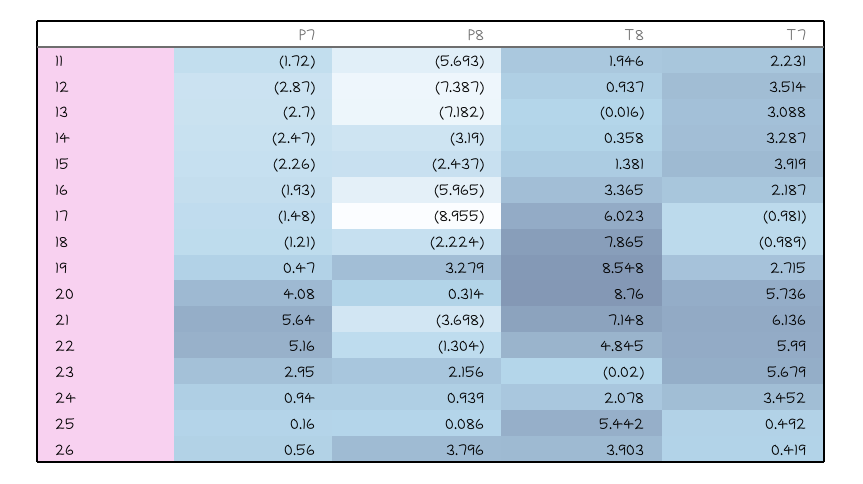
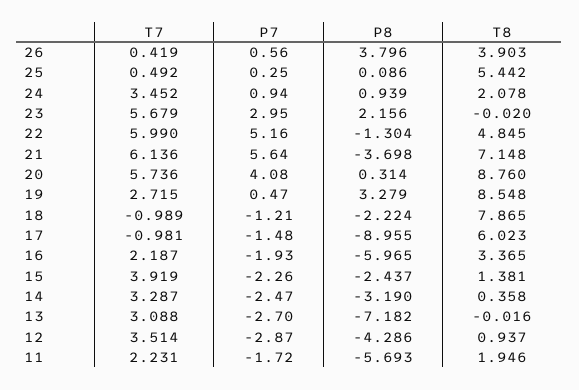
  {
    "P7": {
      "11": -1.72,
      "12": -2.87,
      "13": -2.7,
      "14": -2.47,
      "15": -2.26,
      "16": -1.93,
      "17": -1.48,
      "18": -1.21,
      "19": 0.47,
      "20": 4.08,
      "21": 5.64,
      "22": 5.16,
      "23": 2.95,
      "24": 0.94,
-     "25": 0.16,
+     "25": 0.25,
      "26": 0.56
    },
    "P8": {
      "11": -5.693,
-     "12": -7.387,
+     "12": -4.286,
      "13": -7.182,
      "14": -3.19,
      "15": -2.437,
      "16": -5.965,
      "17": -8.955,
      "18": -2.224,
      "19": 3.279,
      "20": 0.314,
      "21": -3.698,
      "22": -1.304,
      "23": 2.156,
      "24": 0.939,
      "25": 0.086,
      "26": 3.796
    },
    "T8": {
      "11": 1.946,
      "12": 0.937,
      "13": -0.016,
      "14": 0.358,
      "15": 1.381,
      "16": 3.365,
      "17": 6.023,
      "18": 7.865,
      "19": 8.548,
      "20": 8.76,
      "21": 7.148,
      "22": 4.845,
      "23": -0.02,
      "24": 2.078,
      "25": 5.442,
      "26": 3.903
    },
    "T7": {
      "11": 2.231,
      "12": 3.514,
      "13": 3.088,
      "14": 3.287,
      "15": 3.919,
      "16": 2.187,
      "17": -0.981,
      "18": -0.989,
      "19": 2.715,
      "20": 5.736,
      "21": 6.136,
      "22": 5.99,
      "23": 5.679,
      "24": 3.452,
      "25": 0.492,
      "26": 0.419
    }
  }

